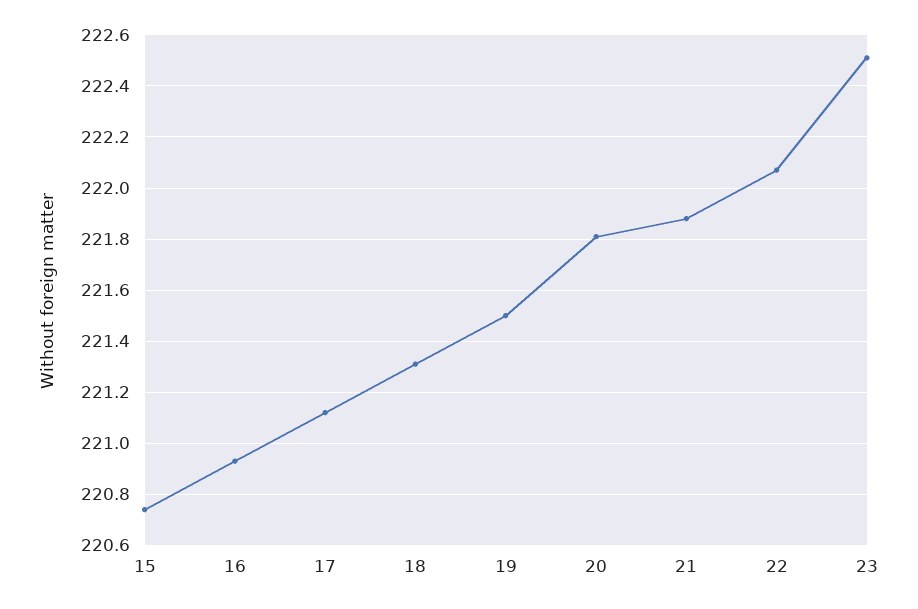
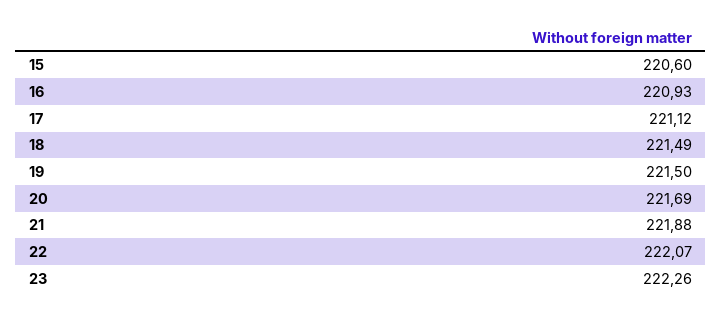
  {
-   "15": 220.75,
+   "15": 220.6,
    "16": 220.93,
    "17": 221.12,
-   "18": 221.3,
+   "18": 221.49,
    "19": 221.5,
-   "20": 221.8,
+   "20": 221.69,
    "21": 221.88,
    "22": 222.07,
-   "23": 222.5
+   "23": 222.26
  }

